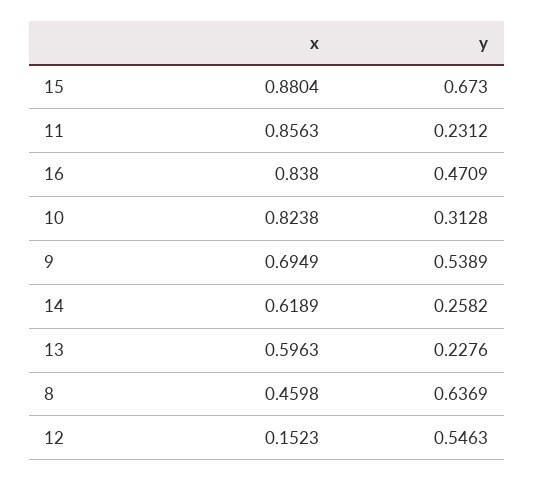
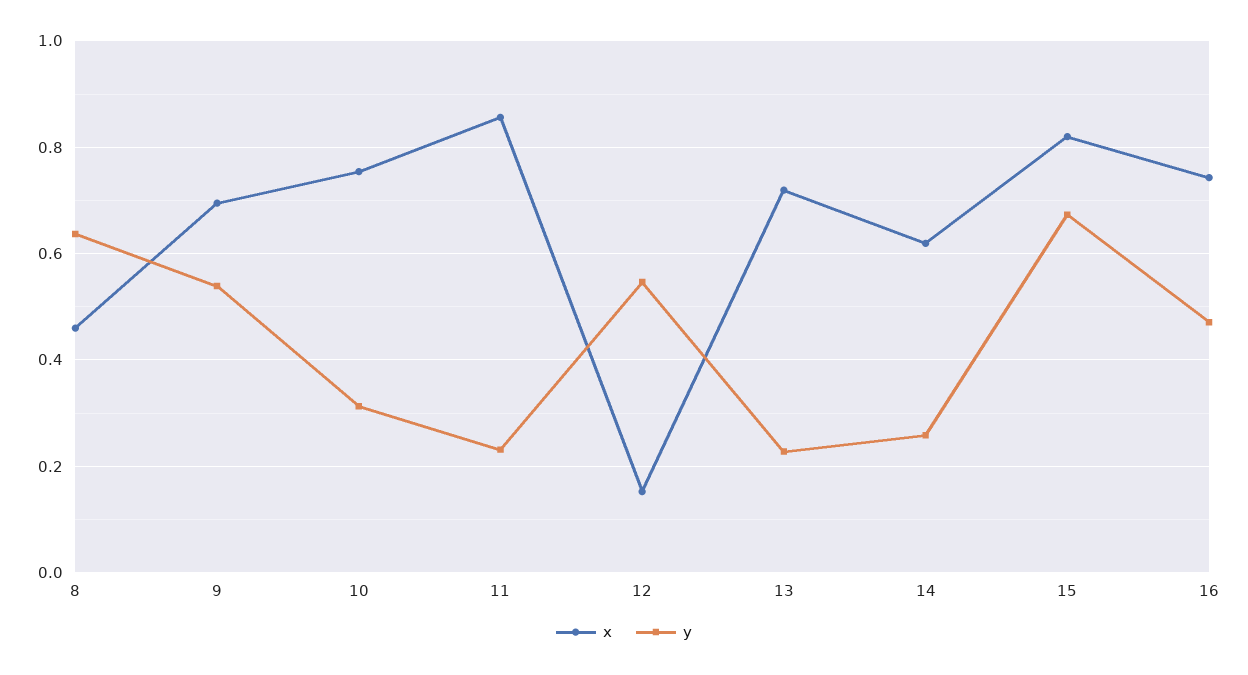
  {
    "x": {
-     "15": 0.8804,
+     "15": 0.82,
      "11": 0.8563,
-     "16": 0.838,
+     "16": 0.74,
-     "10": 0.8238,
+     "10": 0.76,
      "9": 0.6949,
      "14": 0.6189,
-     "13": 0.5963,
+     "13": 0.72,
      "8": 0.4598,
      "12": 0.1523
    },
    "y": {
      "15": 0.673,
      "11": 0.2312,
      "16": 0.4709,
      "10": 0.3128,
      "9": 0.5389,
      "14": 0.2582,
      "13": 0.2276,
      "8": 0.6369,
      "12": 0.5463
    }
  }

